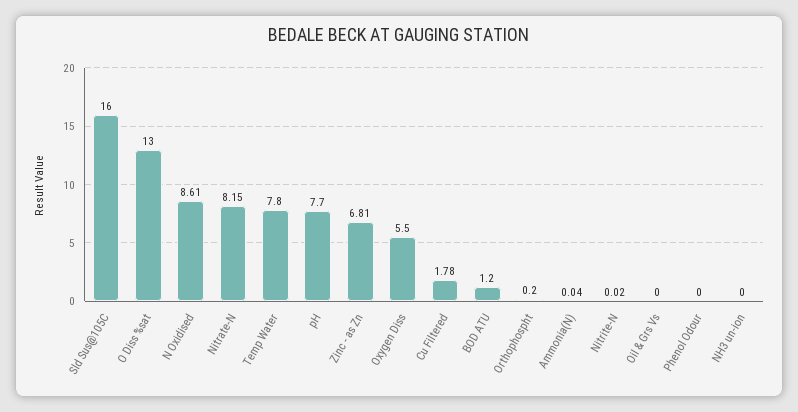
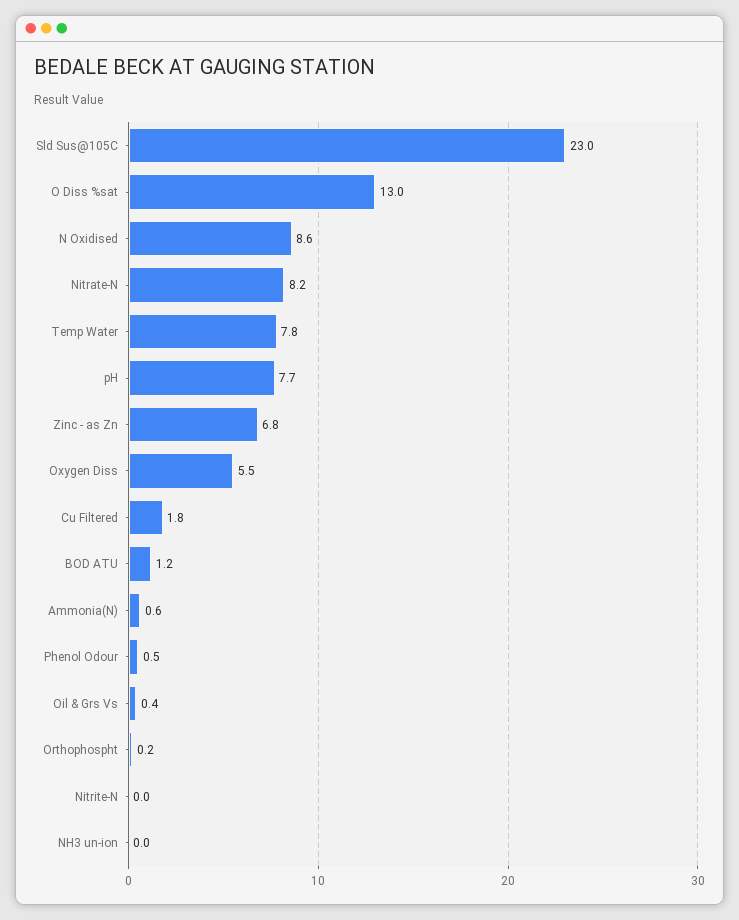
  {
-   "Sld Sus@105C": 16,
+   "Sld Sus@105C": 23,
    "O Diss %sat": 13,
    "N Oxidised": 8.61,
    "Nitrate-N": 8.15,
    "Temp Water": 7.8,
    "pH": 7.7,
    "Zinc - as Zn": 6.81,
    "Oxygen Diss": 5.5,
    "Cu Filtered": 1.78,
    "BOD ATU": 1.2,
    "Orthophospht": 0.2,
-   "Ammonia(N)": 0.04,
+   "Ammonia(N)": 0.6,
    "Nitrite-N": 0.02,
-   "Oil & Grs Vs": 0,
+   "Oil & Grs Vs": 0.4,
-   "Phenol Odour": 0,
+   "Phenol Odour": 0.5,
    "NH3 un-ion": 0
  }

